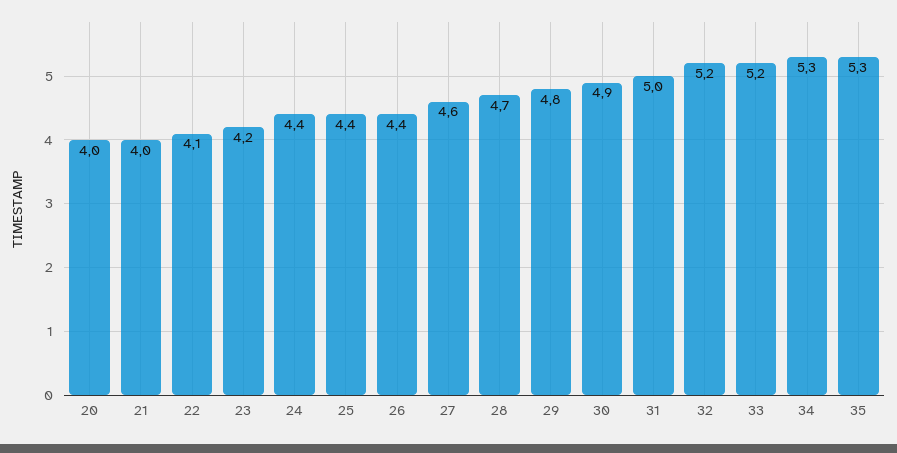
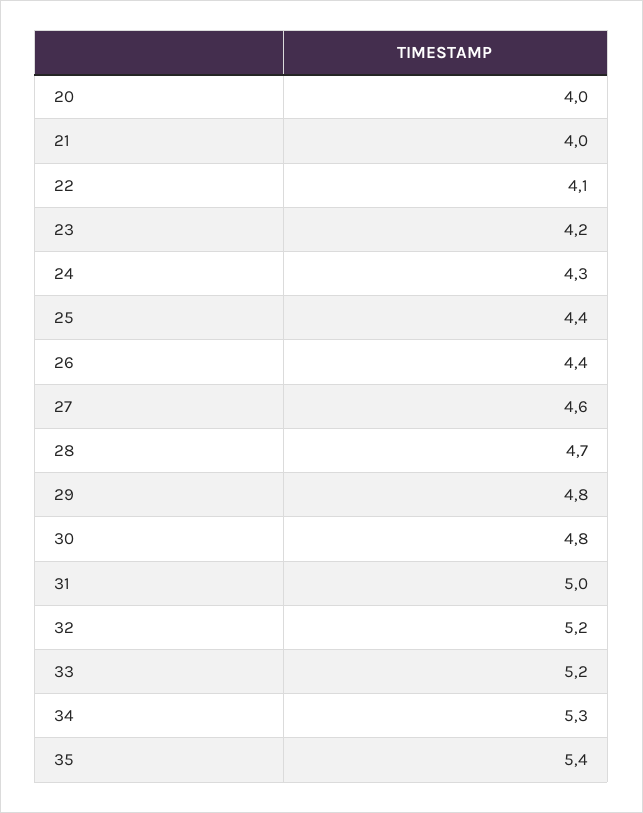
  {
    "20": 4,
    "21": 4,
    "22": 4.1,
    "23": 4.2,
-   "24": 4.4,
+   "24": 4.3,
    "25": 4.4,
    "26": 4.4,
    "27": 4.6,
    "28": 4.7,
    "29": 4.8,
-   "30": 4.9,
+   "30": 4.8,
    "31": 5,
    "32": 5.2,
    "33": 5.2,
    "34": 5.3,
-   "35": 5.3
+   "35": 5.4
  }

